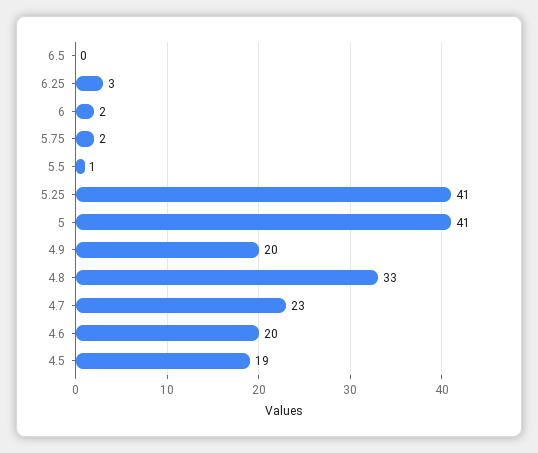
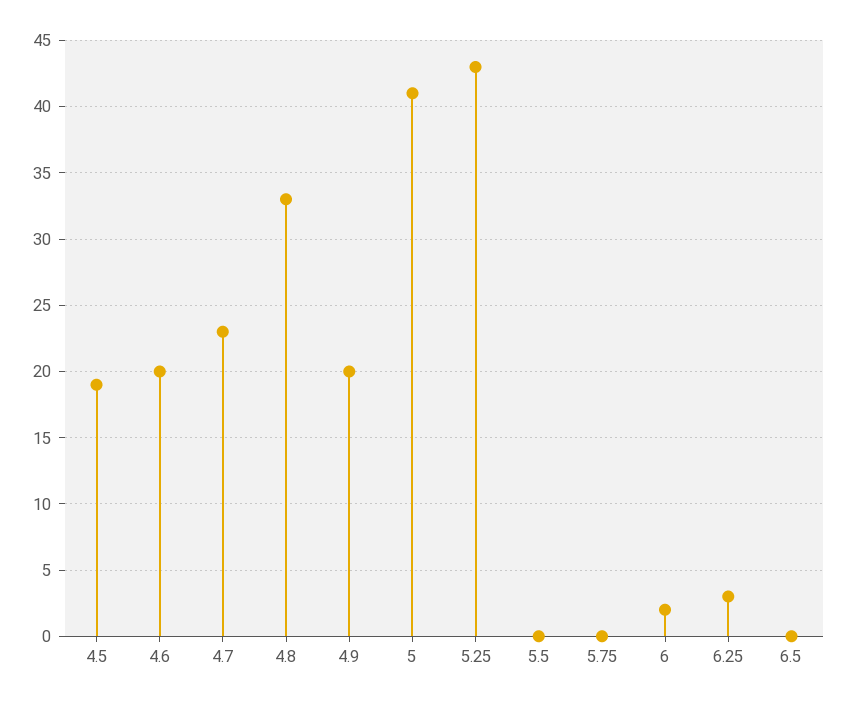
  {
    "6.5": 0,
    "6.25": 3,
    "6": 2,
-   "5.75": 2,
+   "5.75": 0,
-   "5.5": 1,
+   "5.5": 0,
-   "5.25": 41,
+   "5.25": 43,
    "5": 41,
    "4.9": 20,
    "4.8": 33,
    "4.7": 23,
    "4.6": 20,
    "4.5": 19
  }

